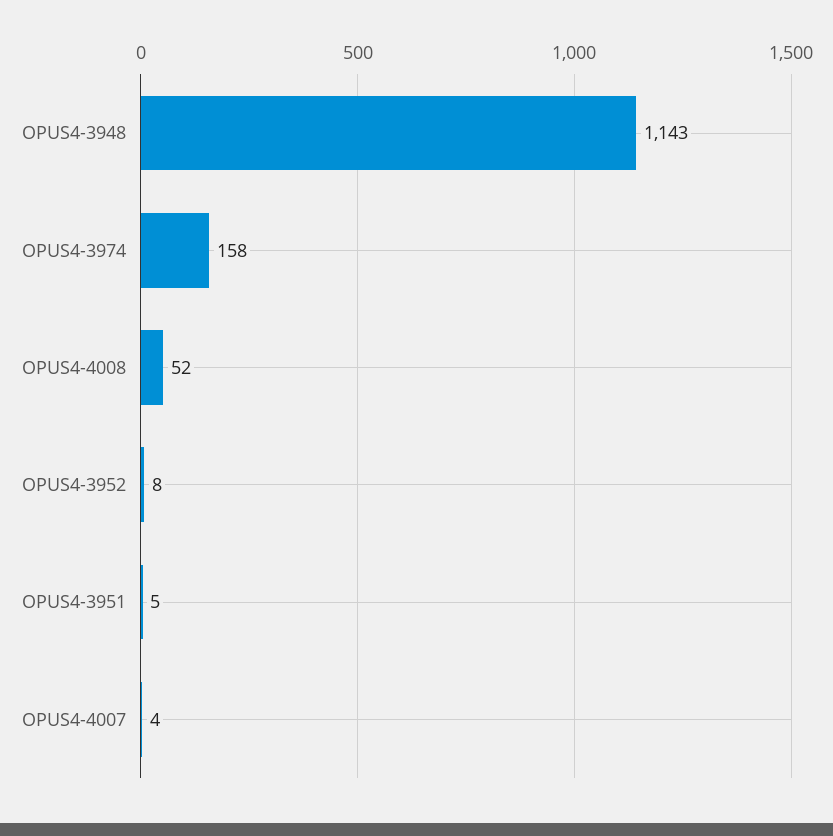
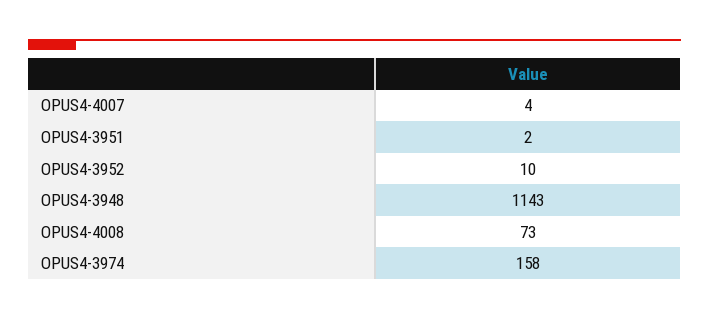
  {
    "OPUS4-3948": 1143,
    "OPUS4-3974": 158,
-   "OPUS4-4008": 52,
+   "OPUS4-4008": 73,
-   "OPUS4-3952": 8,
+   "OPUS4-3952": 10,
-   "OPUS4-3951": 5,
+   "OPUS4-3951": 2,
    "OPUS4-4007": 4
  }

